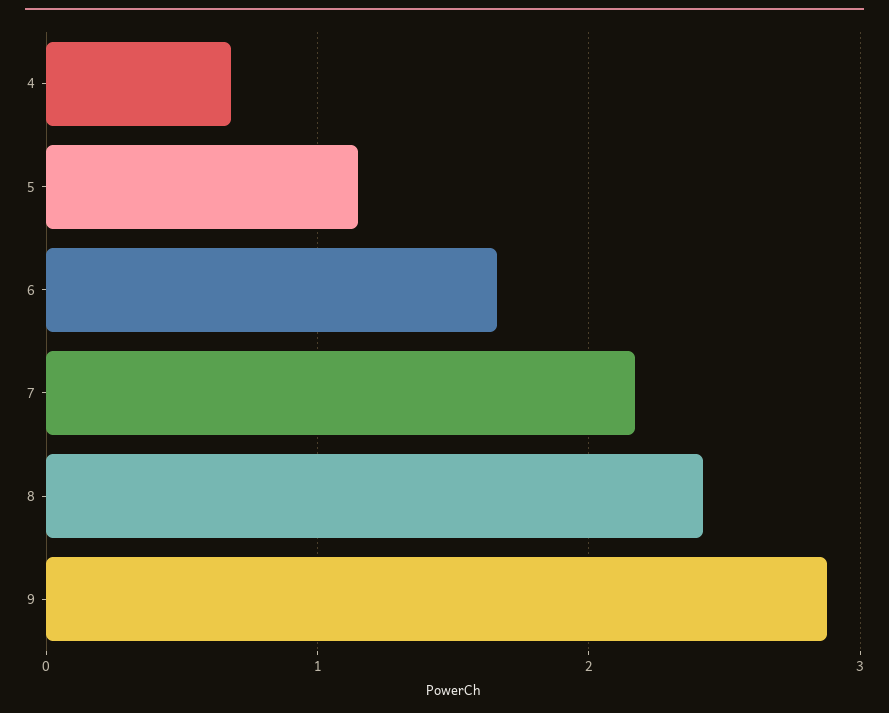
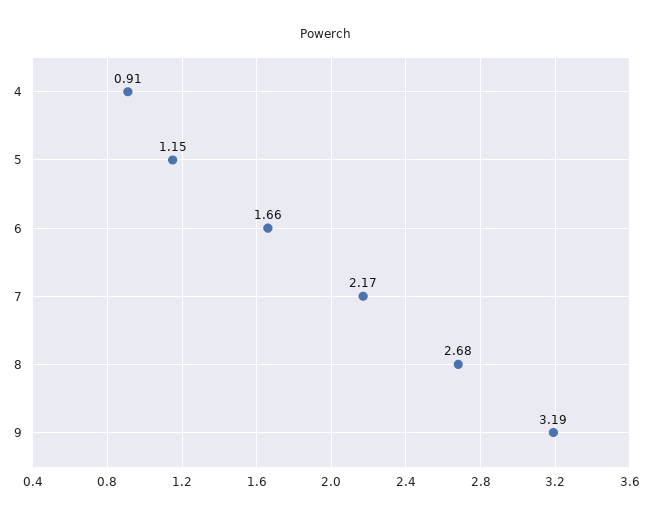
  {
-   "4": 0.7,
+   "4": 0.91,
    "5": 1.15,
    "6": 1.66,
    "7": 2.17,
-   "8": 2.4,
+   "8": 2.68,
-   "9": 2.9
+   "9": 3.19
  }

